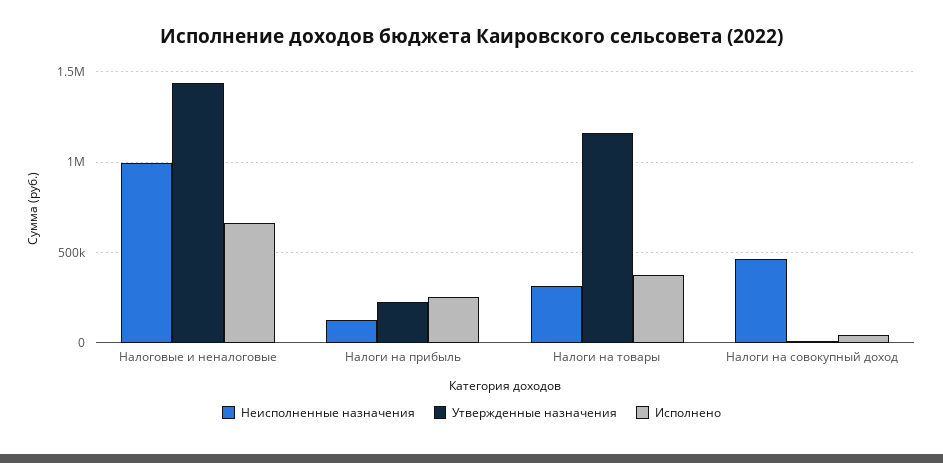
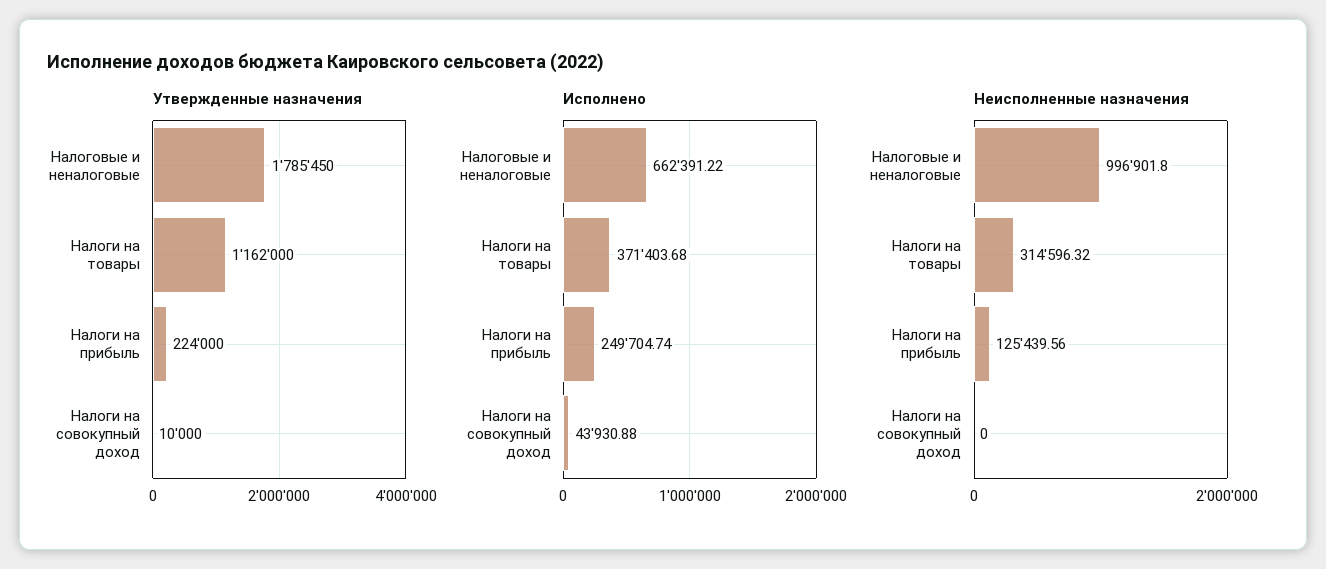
  {
    "Неисполненные назначения": {
      "Налоговые и неналоговые": 996901.8,
      "Налоги на прибыль": 125439.56,
      "Налоги на товары": 314596.32,
-     "Налоги на совокупный доход": 450000
+     "Налоги на совокупный доход": 0
    },
    "Утвержденные назначения": {
-     "Налоговые и неналоговые": 1450000,
+     "Налоговые и неналоговые": 1785450,
      "Налоги на прибыль": 224000,
      "Налоги на товары": 1162000,
      "Налоги на совокупный доход": 10000
    },
    "Исполнено": {
      "Налоговые и неналоговые": 662391.22,
      "Налоги на прибыль": 249704.74,
      "Налоги на товары": 371403.68,
      "Налоги на совокупный доход": 43930.88
    }
  }

